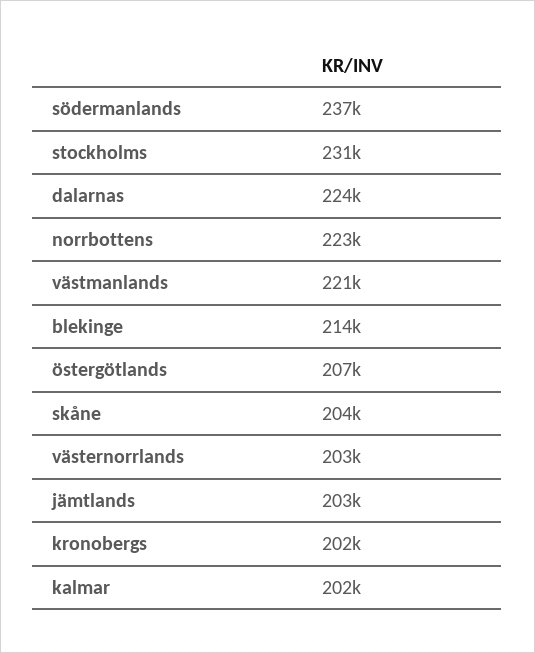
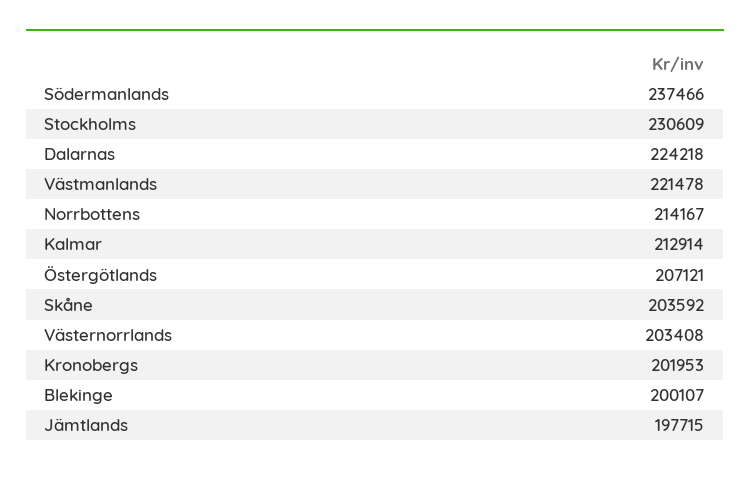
  {
    "södermanlands": 237466,
    "stockholms": 230609,
    "dalarnas": 224218,
-   "norrbottens": 223000,
+   "norrbottens": 214167,
    "västmanlands": 221478,
-   "blekinge": 214000,
+   "blekinge": 200107,
    "östergötlands": 207121,
    "skåne": 203592,
    "västernorrlands": 203408,
-   "jämtlands": 203000,
+   "jämtlands": 197715,
    "kronobergs": 201953,
-   "kalmar": 202000
+   "kalmar": 212914
  }

